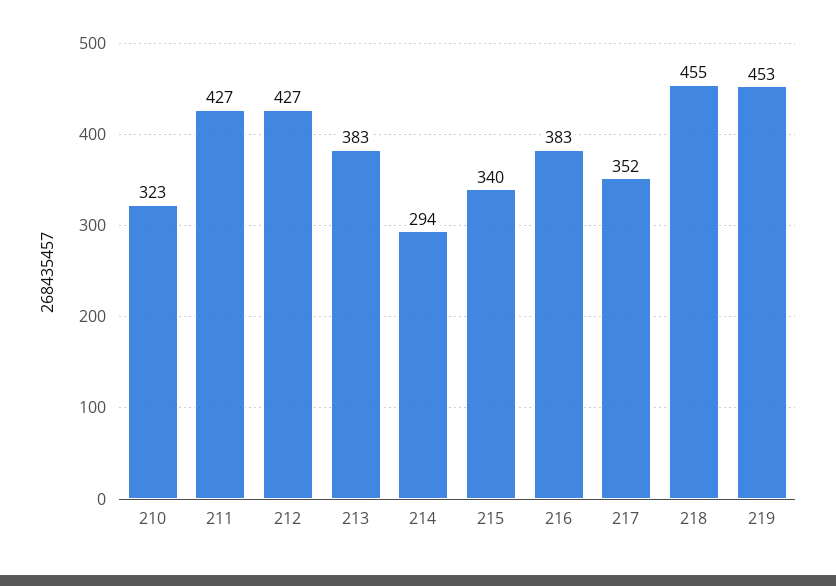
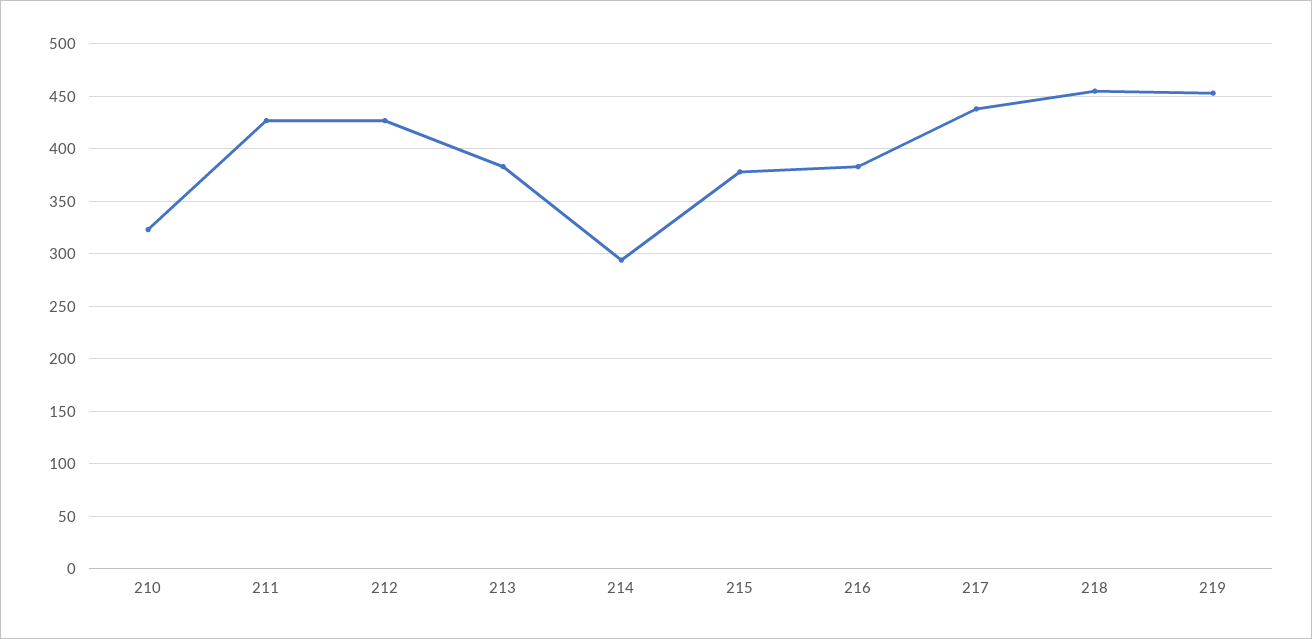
  {
    "210": 323,
    "211": 427,
    "212": 427,
    "213": 383,
    "214": 294,
-   "215": 340,
+   "215": 380,
    "216": 383,
-   "217": 352,
+   "217": 440,
    "218": 455,
    "219": 453
  }

